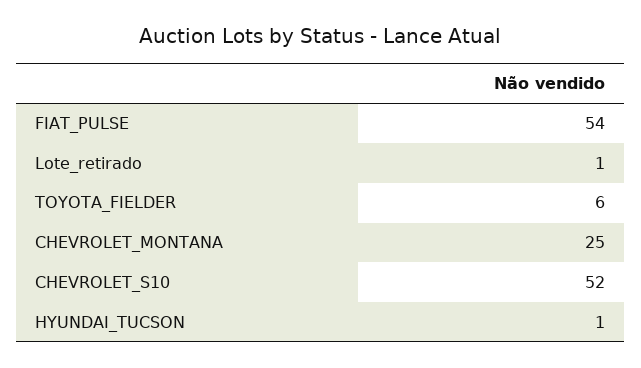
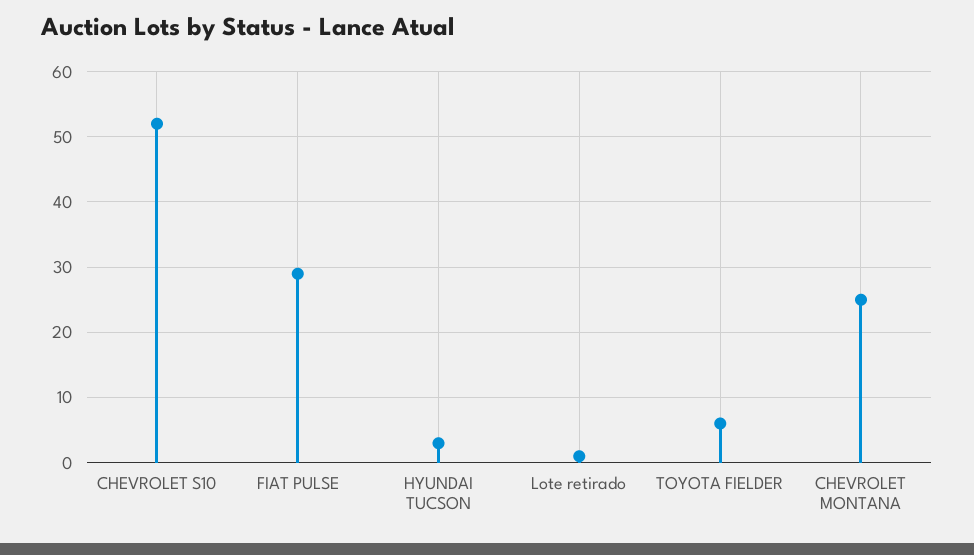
  {
-   "FIAT_PULSE": 54,
+   "FIAT_PULSE": 29,
    "Lote_retirado": 1,
    "TOYOTA_FIELDER": 6,
    "CHEVROLET_MONTANA": 25,
    "CHEVROLET_S10": 52,
-   "HYUNDAI_TUCSON": 1
+   "HYUNDAI_TUCSON": 3
  }

